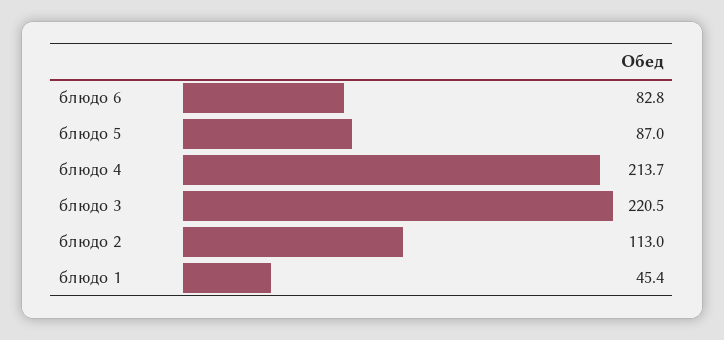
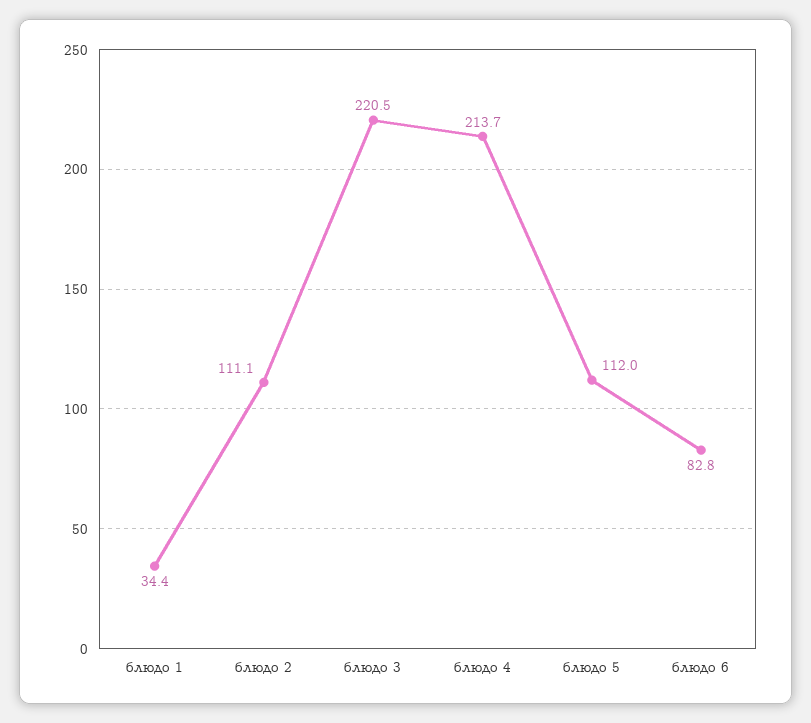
  {
    "блюдо 6": 82.8,
-   "блюдо 5": 87,
+   "блюдо 5": 112,
    "блюдо 4": 213.7,
    "блюдо 3": 220.5,
-   "блюдо 2": 113,
+   "блюдо 2": 111.1,
-   "блюдо 1": 45.4
+   "блюдо 1": 34.4
  }

